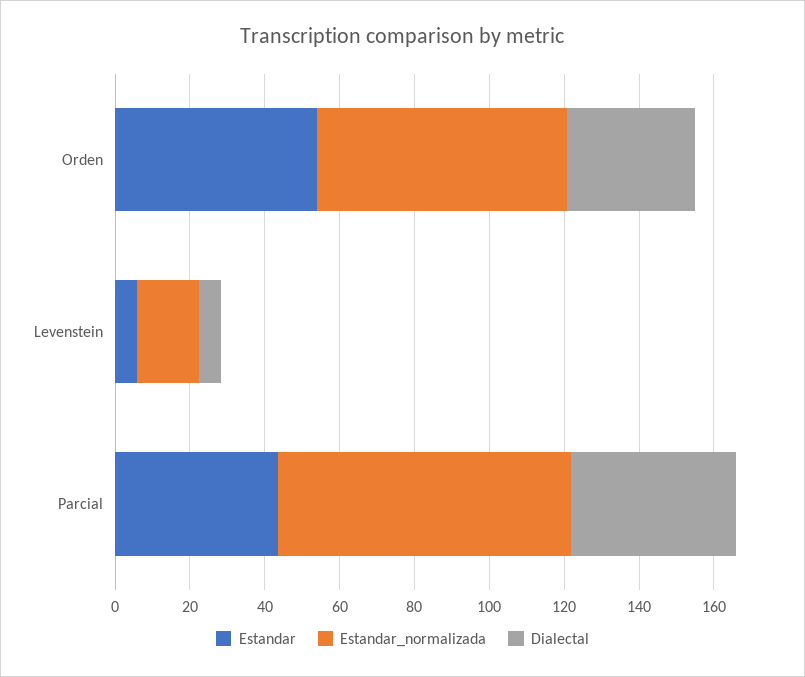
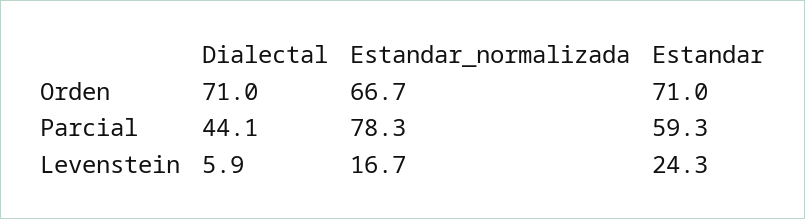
  {
    "Estandar": {
-     "Orden": 55,
+     "Orden": 71,
-     "Levenstein": 5,
+     "Levenstein": 24.3,
-     "Parcial": 45
+     "Parcial": 59.3
    },
    "Estandar_normalizada": {
      "Orden": 66.7,
      "Levenstein": 16.7,
      "Parcial": 78.3
    },
    "Dialectal": {
-     "Orden": 35,
+     "Orden": 71,
      "Levenstein": 5.9,
      "Parcial": 44.1
    }
  }

